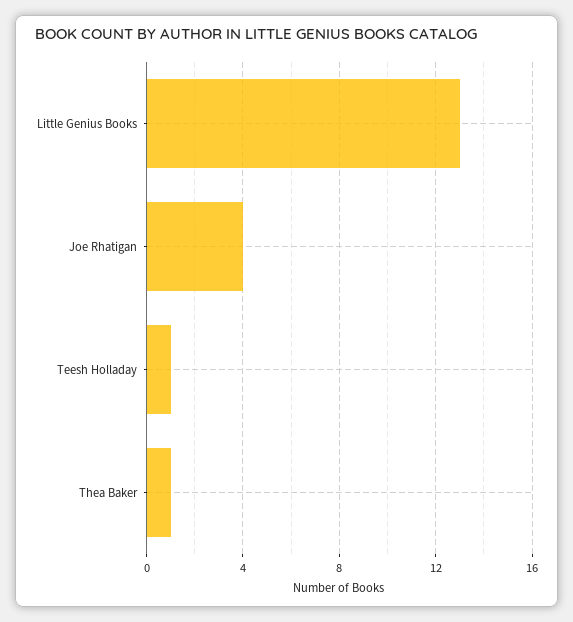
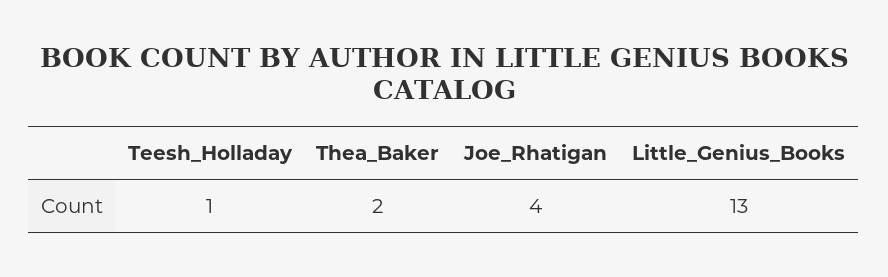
  {
    "Little Genius Books": 13,
    "Joe Rhatigan": 4,
    "Teesh Holladay": 1,
-   "Thea Baker": 1
+   "Thea Baker": 2
  }

